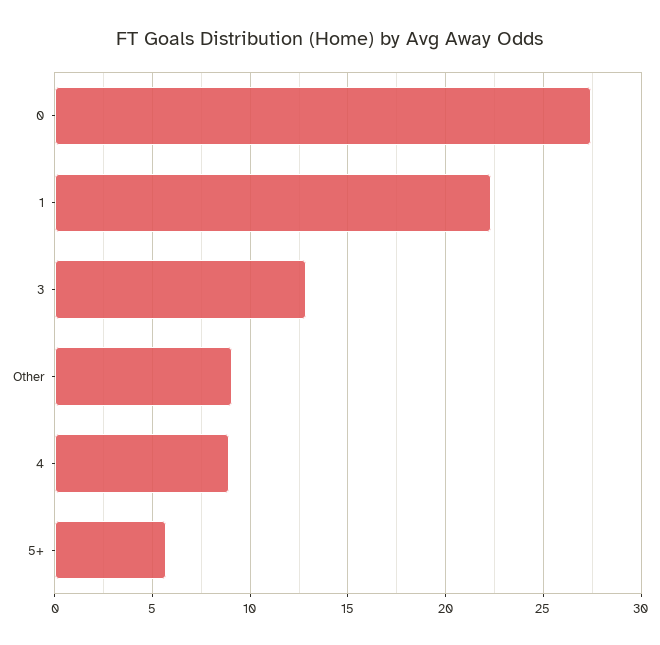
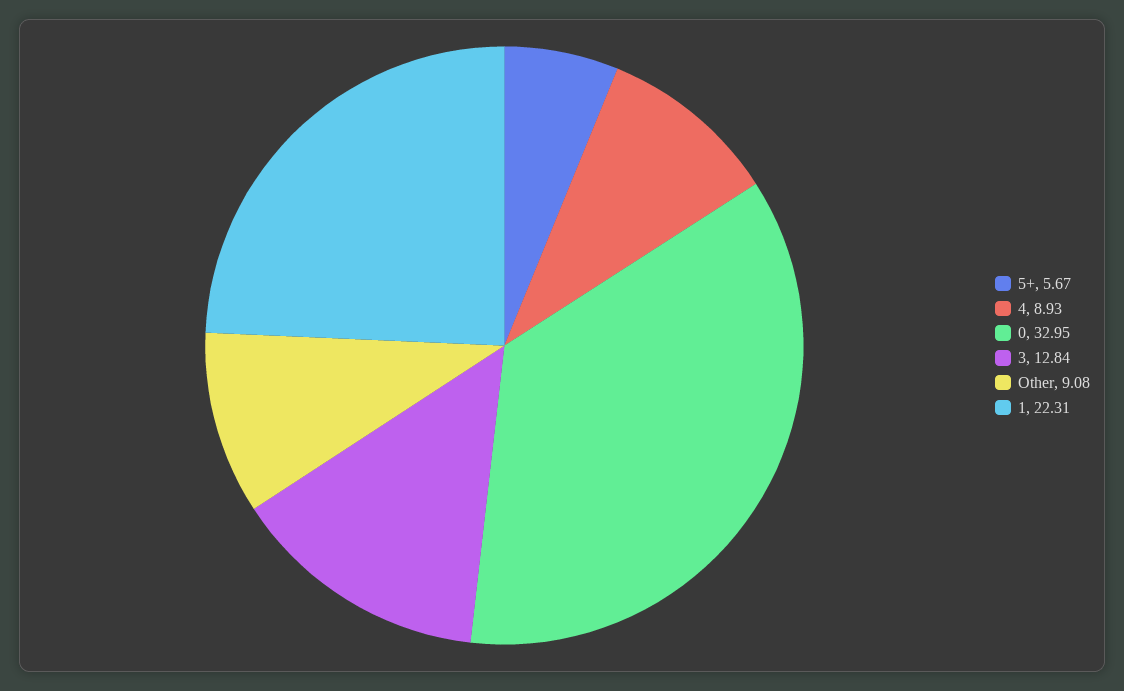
  {
-   "0": 27.5,
+   "0": 32.95,
    "1": 22.31,
    "3": 12.84,
    "Other": 9.08,
    "4": 8.93,
    "5+": 5.67
  }

